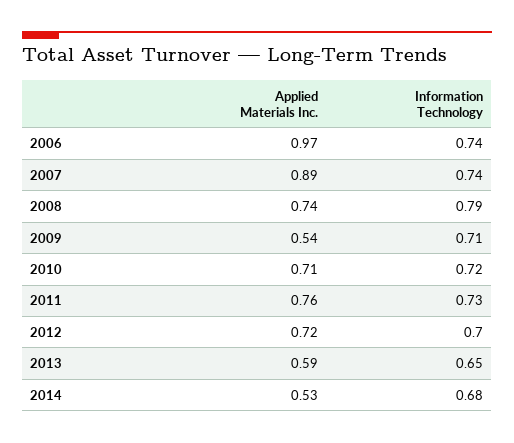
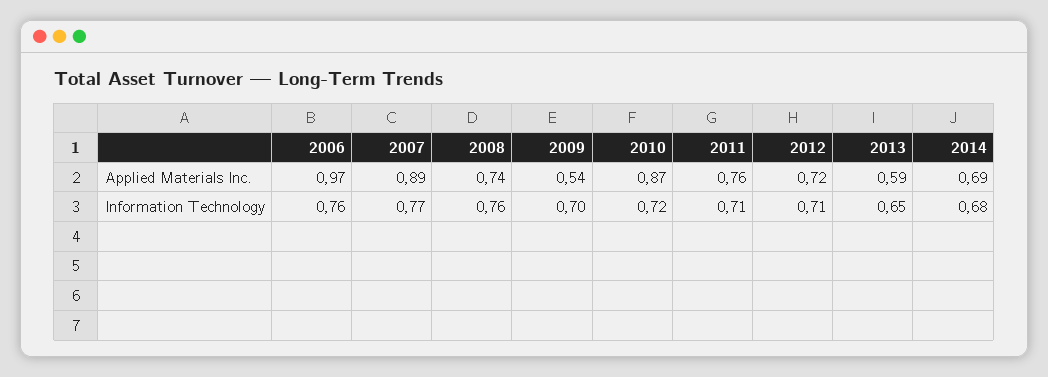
  {
    "Applied Materials Inc.": {
      "2006": 0.97,
      "2007": 0.89,
      "2008": 0.74,
      "2009": 0.54,
-     "2010": 0.71,
+     "2010": 0.87,
      "2011": 0.76,
      "2012": 0.72,
      "2013": 0.59,
-     "2014": 0.53
+     "2014": 0.69
    },
    "Information Technology": {
-     "2006": 0.74,
+     "2006": 0.76,
-     "2007": 0.74,
+     "2007": 0.77,
-     "2008": 0.79,
+     "2008": 0.76,
-     "2009": 0.71,
+     "2009": 0.7,
      "2010": 0.72,
-     "2011": 0.73,
+     "2011": 0.71,
-     "2012": 0.7,
+     "2012": 0.71,
      "2013": 0.65,
      "2014": 0.68
    }
  }

